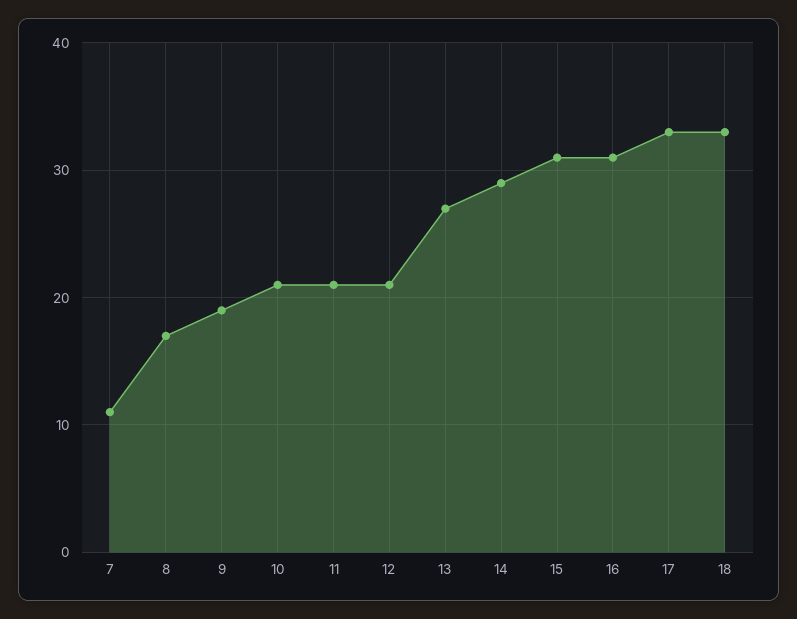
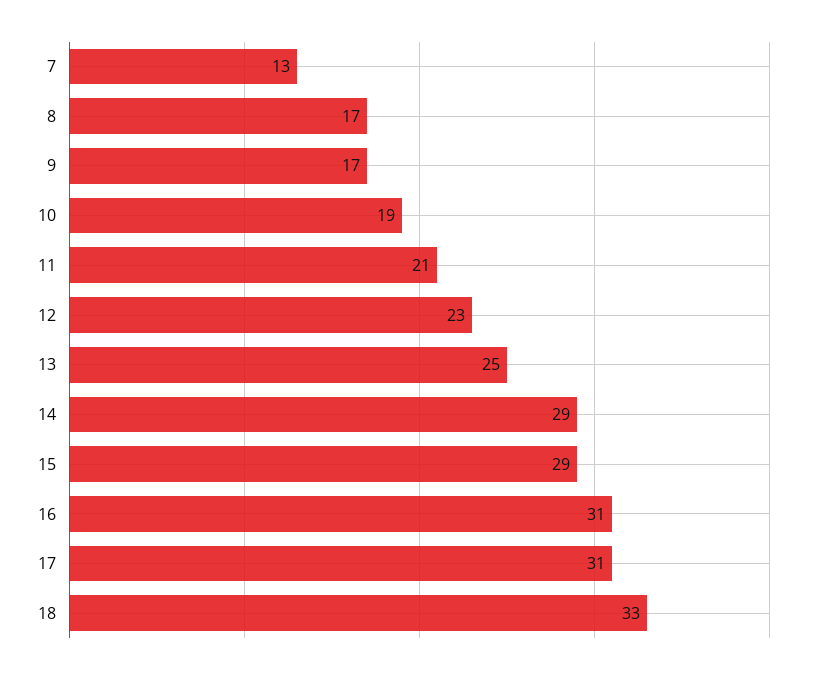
  {
-   "7": 11,
+   "7": 13,
    "8": 17,
-   "9": 19,
+   "9": 17,
-   "10": 21,
+   "10": 19,
    "11": 21,
-   "12": 21,
+   "12": 23,
-   "13": 27,
+   "13": 25,
    "14": 29,
-   "15": 31,
+   "15": 29,
    "16": 31,
-   "17": 33,
+   "17": 31,
    "18": 33
  }

